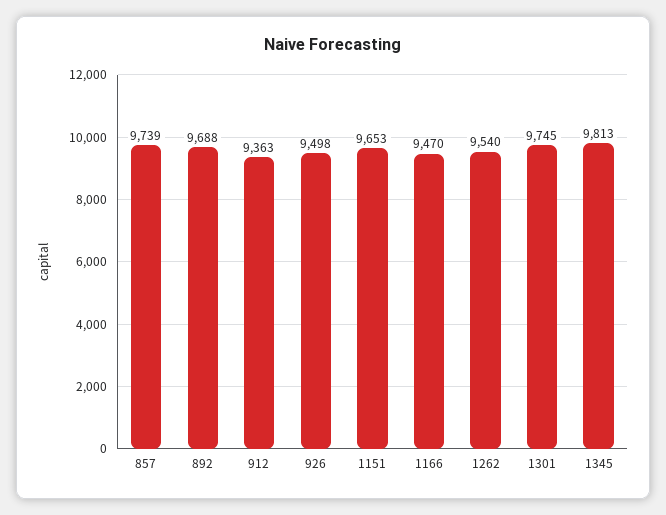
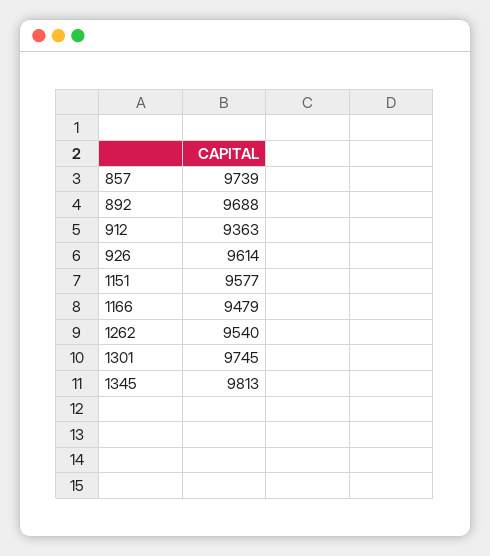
  {
    "857": 9739,
    "892": 9688,
    "912": 9363,
-   "926": 9498,
+   "926": 9614,
-   "1151": 9653,
+   "1151": 9577,
-   "1166": 9470,
+   "1166": 9479,
    "1262": 9540,
    "1301": 9745,
    "1345": 9813
  }

